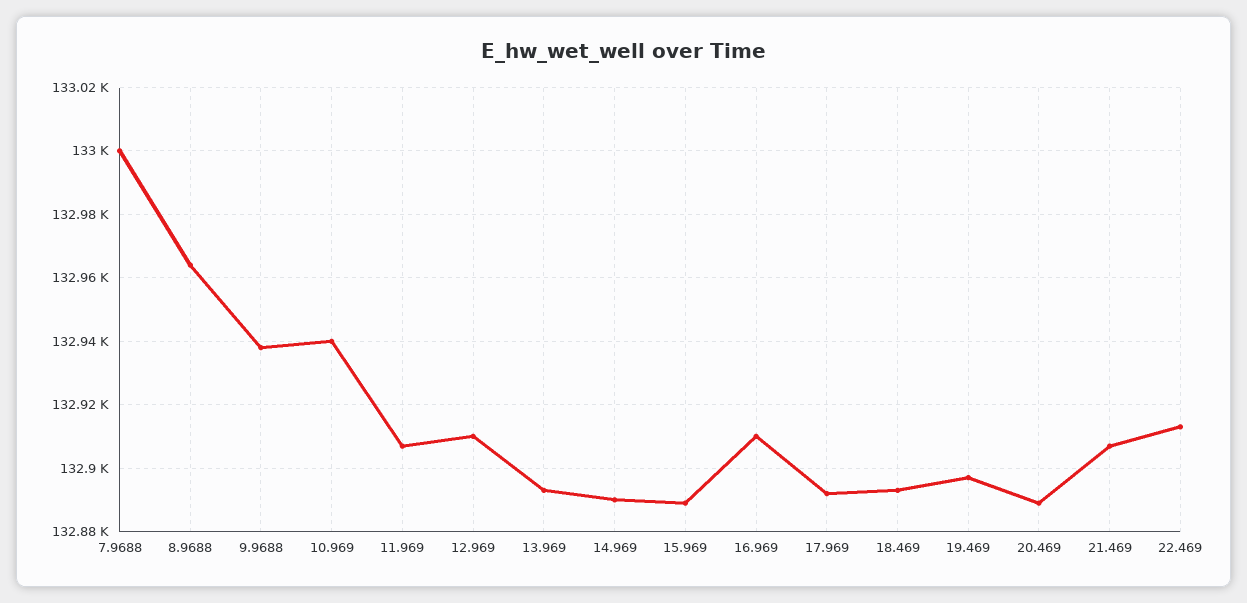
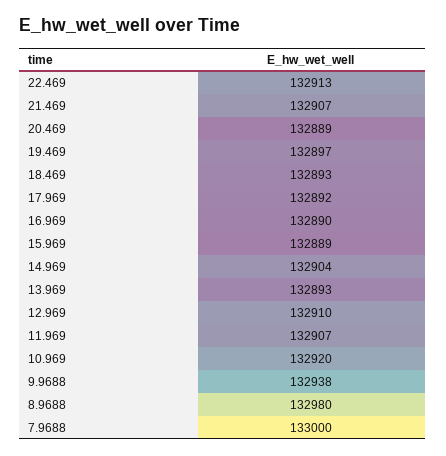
  {
    "7.9688": 133000,
-   "8.9688": 132965,
+   "8.9688": 132980,
    "9.9688": 132938,
-   "10.969": 132940,
+   "10.969": 132920,
    "11.969": 132907,
    "12.969": 132910,
    "13.969": 132893,
-   "14.969": 132890,
+   "14.969": 132904,
    "15.969": 132889,
-   "16.969": 132910,
+   "16.969": 132890,
    "17.969": 132892,
    "18.469": 132893,
    "19.469": 132897,
    "20.469": 132889,
    "21.469": 132907,
    "22.469": 132913
  }

